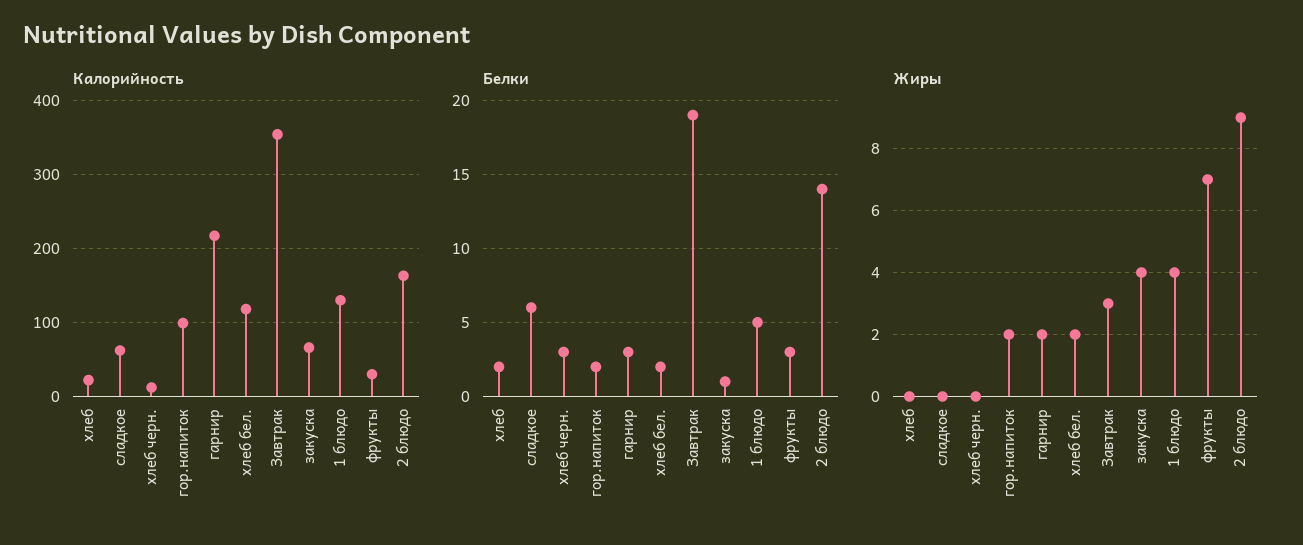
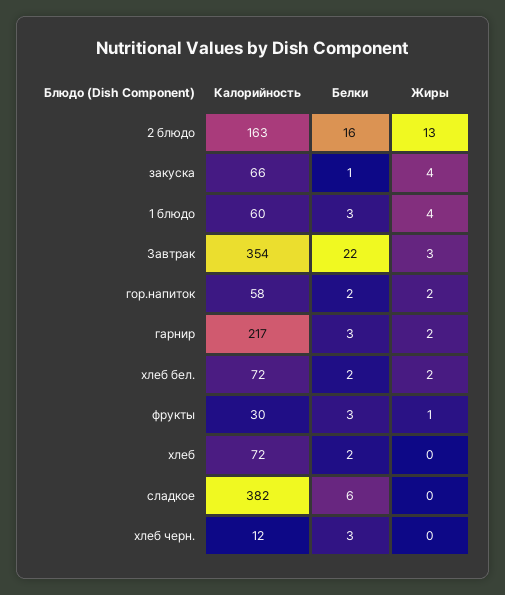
  {
    "Калорийность": {
-     "хлеб": 20,
+     "хлеб": 72,
-     "сладкое": 60,
+     "сладкое": 382,
      "хлеб черн.": 12,
-     "гор.напиток": 100,
+     "гор.напиток": 58,
      "гарнир": 217,
-     "хлеб бел.": 120,
+     "хлеб бел.": 72,
      "Завтрак": 354,
      "закуска": 66,
-     "1 блюдо": 130,
+     "1 блюдо": 60,
      "фрукты": 30,
      "2 блюдо": 163
    },
    "Белки": {
      "хлеб": 2,
      "сладкое": 6,
      "хлеб черн.": 3,
      "гор.напиток": 2,
      "гарнир": 3,
      "хлеб бел.": 2,
-     "Завтрак": 19,
+     "Завтрак": 22,
      "закуска": 1,
-     "1 блюдо": 5,
+     "1 блюдо": 3,
      "фрукты": 3,
-     "2 блюдо": 14
+     "2 блюдо": 16
    },
    "Жиры": {
      "хлеб": 0,
      "сладкое": 0,
      "хлеб черн.": 0,
      "гор.напиток": 2,
      "гарнир": 2,
      "хлеб бел.": 2,
      "Завтрак": 3,
      "закуска": 4,
      "1 блюдо": 4,
-     "фрукты": 7,
+     "фрукты": 1,
-     "2 блюдо": 9
+     "2 блюдо": 13
    }
  }

